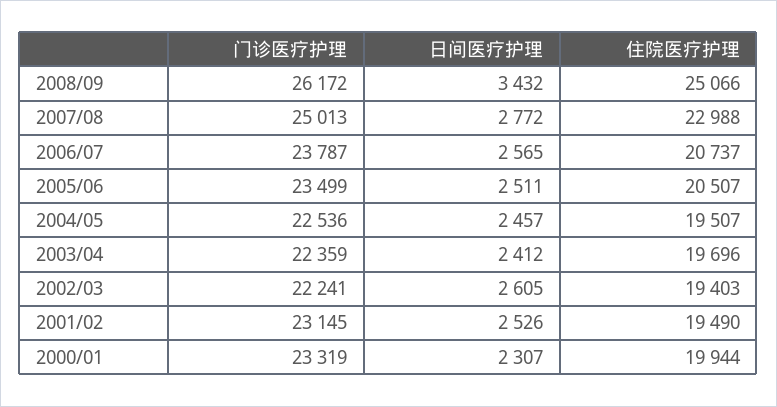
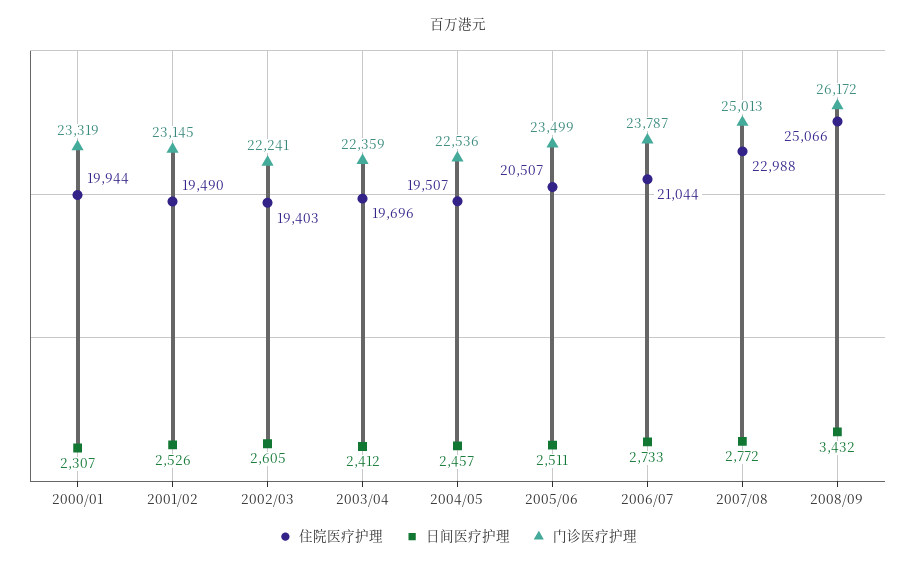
  {
    "门诊医疗护理": {
      "2008/09": 26172,
      "2007/08": 25013,
      "2006/07": 23787,
      "2005/06": 23499,
      "2004/05": 22536,
      "2003/04": 22359,
      "2002/03": 22241,
      "2001/02": 23145,
      "2000/01": 23319
    },
    "日间医疗护理": {
      "2008/09": 3432,
      "2007/08": 2772,
-     "2006/07": 2565,
+     "2006/07": 2733,
      "2005/06": 2511,
      "2004/05": 2457,
      "2003/04": 2412,
      "2002/03": 2605,
      "2001/02": 2526,
      "2000/01": 2307
    },
    "住院医疗护理": {
      "2008/09": 25066,
      "2007/08": 22988,
-     "2006/07": 20737,
+     "2006/07": 21044,
      "2005/06": 20507,
      "2004/05": 19507,
      "2003/04": 19696,
      "2002/03": 19403,
      "2001/02": 19490,
      "2000/01": 19944
    }
  }

